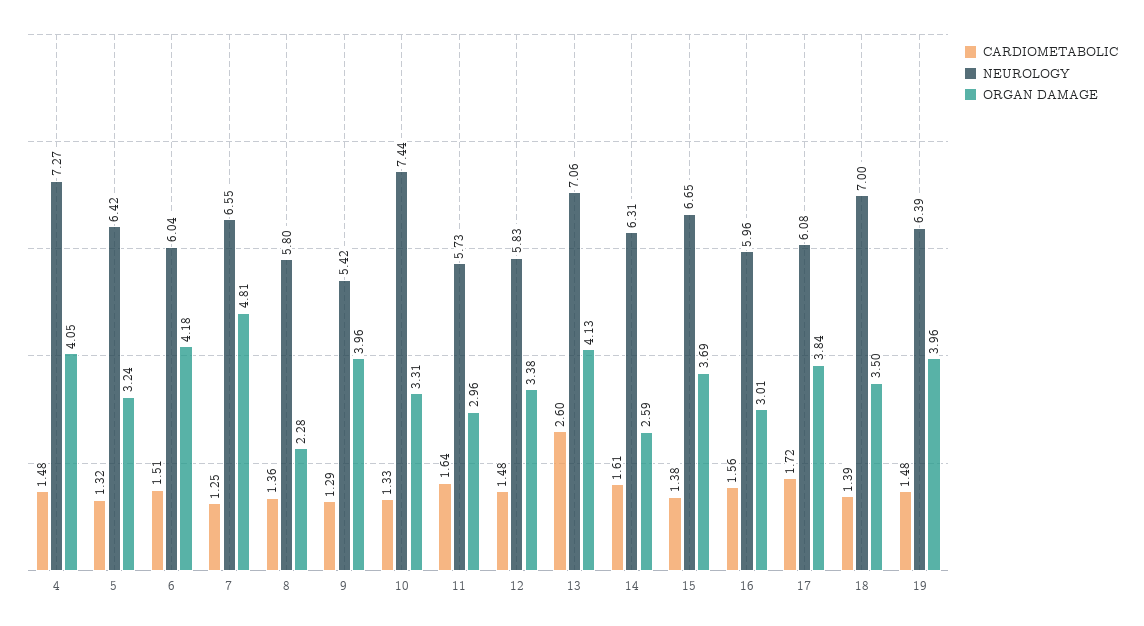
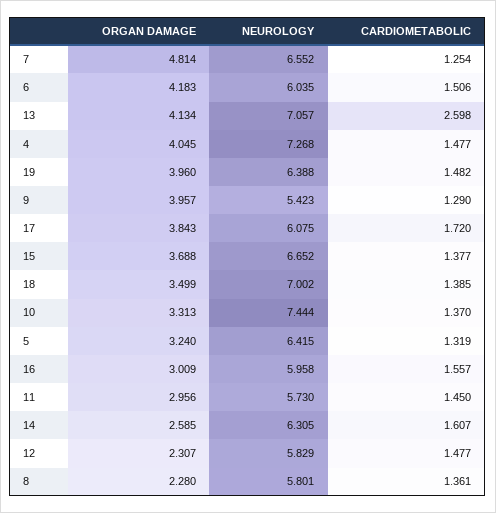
  {
    "CARDIOMETABOLIC": {
      "4": 1.477,
      "5": 1.319,
      "6": 1.506,
      "7": 1.254,
      "8": 1.361,
      "9": 1.29,
-     "10": 1.33,
+     "10": 1.37,
-     "11": 1.64,
+     "11": 1.45,
      "12": 1.477,
      "13": 2.598,
      "14": 1.607,
      "15": 1.377,
      "16": 1.557,
      "17": 1.72,
      "18": 1.385,
      "19": 1.482
    },
    "NEUROLOGY": {
      "4": 7.268,
      "5": 6.415,
      "6": 6.035,
      "7": 6.552,
      "8": 5.801,
      "9": 5.423,
      "10": 7.444,
      "11": 5.73,
      "12": 5.829,
      "13": 7.057,
      "14": 6.305,
      "15": 6.652,
      "16": 5.958,
      "17": 6.075,
      "18": 7.002,
      "19": 6.388
    },
    "ORGAN DAMAGE": {
      "4": 4.045,
      "5": 3.24,
      "6": 4.183,
      "7": 4.814,
      "8": 2.28,
      "9": 3.957,
      "10": 3.313,
      "11": 2.956,
-     "12": 3.38,
+     "12": 2.307,
      "13": 4.134,
      "14": 2.585,
      "15": 3.688,
      "16": 3.009,
      "17": 3.843,
      "18": 3.499,
      "19": 3.96
    }
  }

